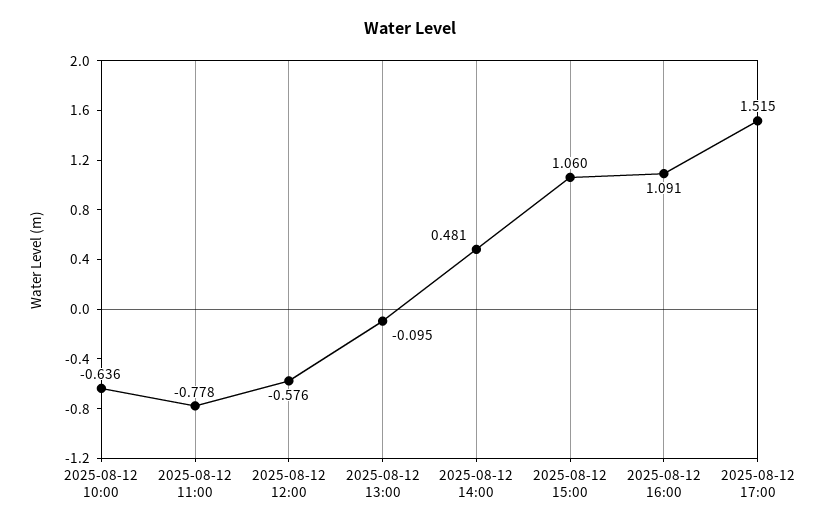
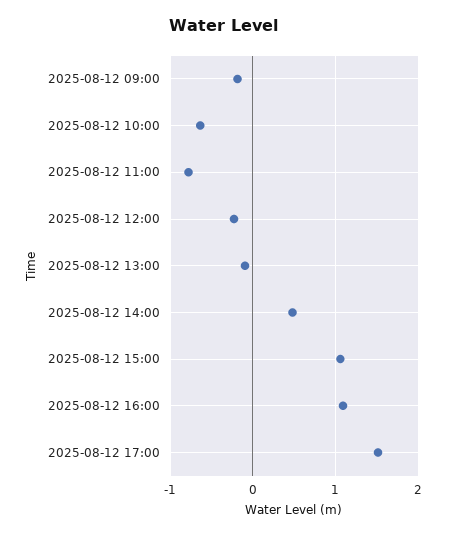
  {
    "2025-08-12 10:00": -0.636,
    "2025-08-12 11:00": -0.778,
-   "2025-08-12 12:00": -0.576,
+   "2025-08-12 12:00": -0.2,
    "2025-08-12 13:00": -0.095,
    "2025-08-12 14:00": 0.481,
    "2025-08-12 15:00": 1.06,
    "2025-08-12 16:00": 1.091,
-   "2025-08-12 17:00": 1.515
+   "2025-08-12 17:00": 1.515,
+   "2025-08-12 09:00": -0.2
  }

